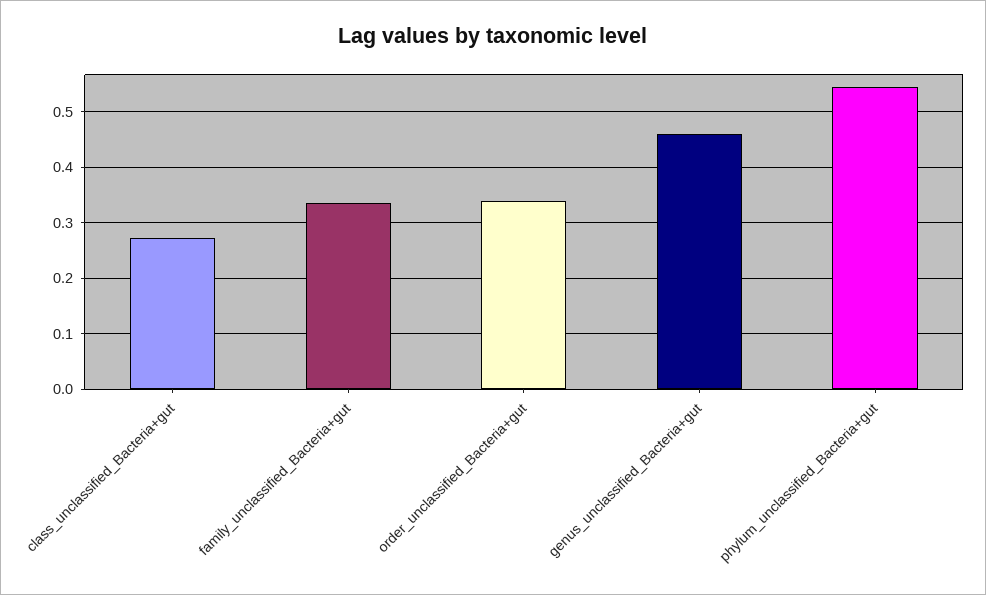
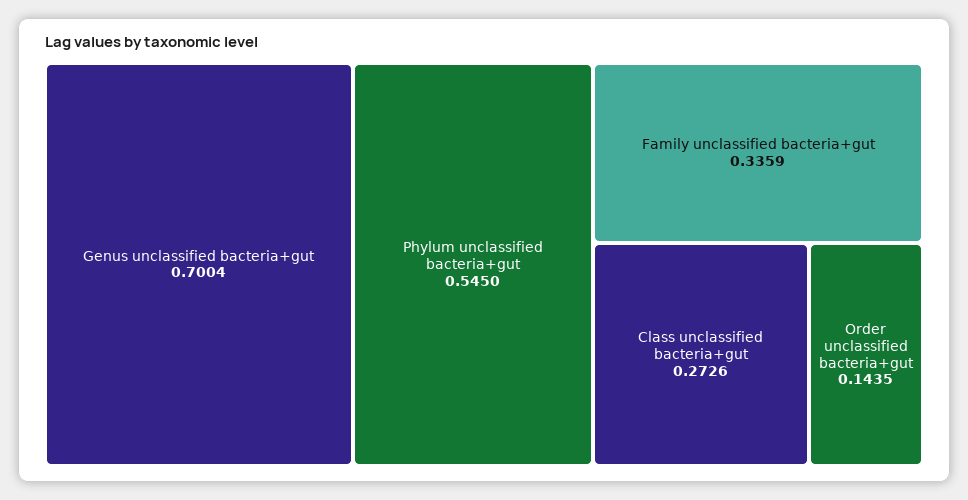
  {
    "class_unclassified_Bacteria+gut": 0.2726,
    "family_unclassified_Bacteria+gut": 0.3359,
-   "order_unclassified_Bacteria+gut": 0.34,
+   "order_unclassified_Bacteria+gut": 0.1435,
-   "genus_unclassified_Bacteria+gut": 0.46,
+   "genus_unclassified_Bacteria+gut": 0.7004,
    "phylum_unclassified_Bacteria+gut": 0.545
  }

